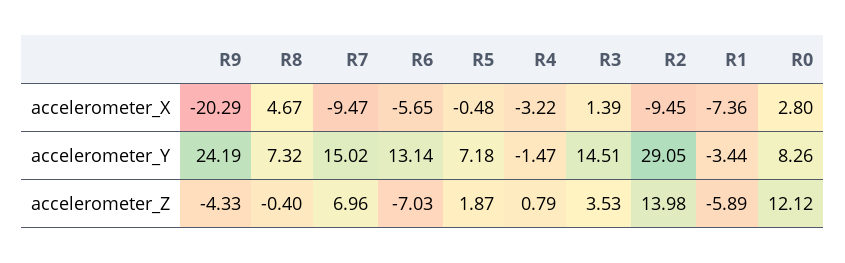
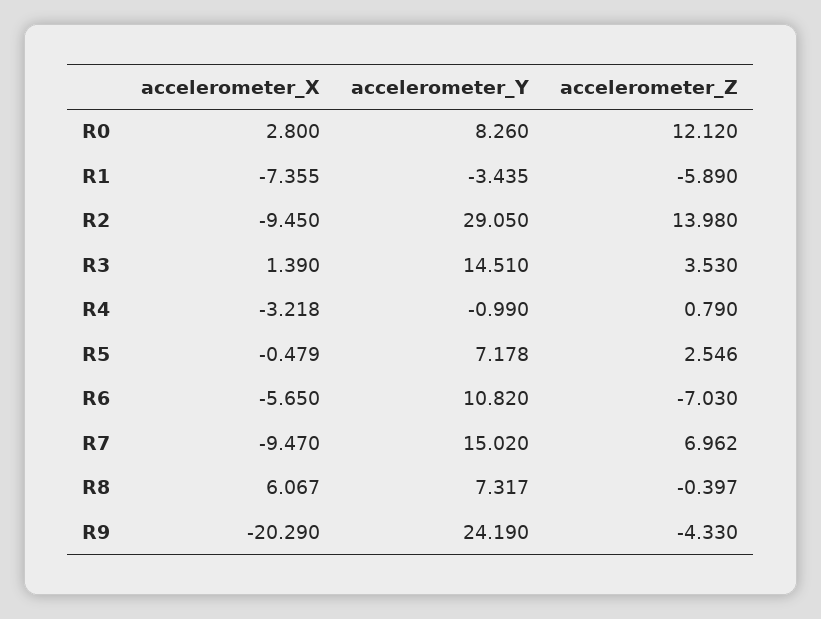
  {
    "R9": {
      "accelerometer_X": -20.29,
      "accelerometer_Y": 24.19,
      "accelerometer_Z": -4.33
    },
    "R8": {
-     "accelerometer_X": 4.67,
+     "accelerometer_X": 6.067,
      "accelerometer_Y": 7.317,
      "accelerometer_Z": -0.397
    },
    "R7": {
      "accelerometer_X": -9.47,
      "accelerometer_Y": 15.02,
      "accelerometer_Z": 6.962
    },
    "R6": {
      "accelerometer_X": -5.65,
-     "accelerometer_Y": 13.14,
+     "accelerometer_Y": 10.82,
      "accelerometer_Z": -7.03
    },
    "R5": {
      "accelerometer_X": -0.479,
      "accelerometer_Y": 7.178,
-     "accelerometer_Z": 1.87
+     "accelerometer_Z": 2.546
    },
    "R4": {
      "accelerometer_X": -3.218,
-     "accelerometer_Y": -1.47,
+     "accelerometer_Y": -0.99,
      "accelerometer_Z": 0.79
    },
    "R3": {
      "accelerometer_X": 1.39,
      "accelerometer_Y": 14.51,
      "accelerometer_Z": 3.53
    },
    "R2": {
      "accelerometer_X": -9.45,
      "accelerometer_Y": 29.05,
      "accelerometer_Z": 13.98
    },
    "R1": {
      "accelerometer_X": -7.355,
      "accelerometer_Y": -3.435,
      "accelerometer_Z": -5.89
    },
    "R0": {
      "accelerometer_X": 2.8,
      "accelerometer_Y": 8.26,
      "accelerometer_Z": 12.12
    }
  }

